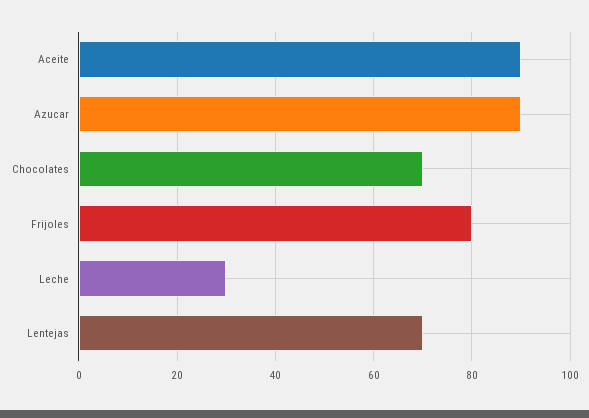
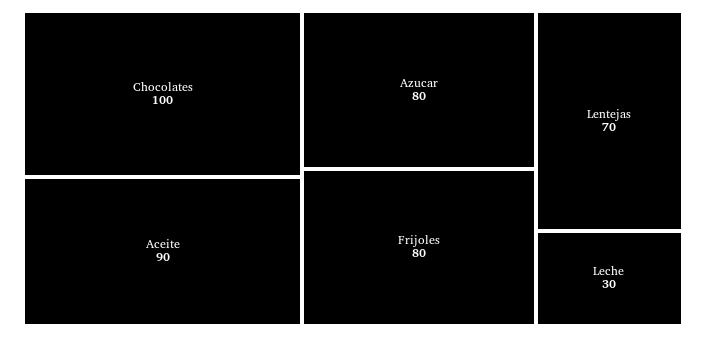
  {
    "Aceite": 90,
-   "Azucar": 90,
+   "Azucar": 80,
-   "Chocolates": 70,
+   "Chocolates": 100,
    "Frijoles": 80,
    "Leche": 30,
    "Lentejas": 70
  }

